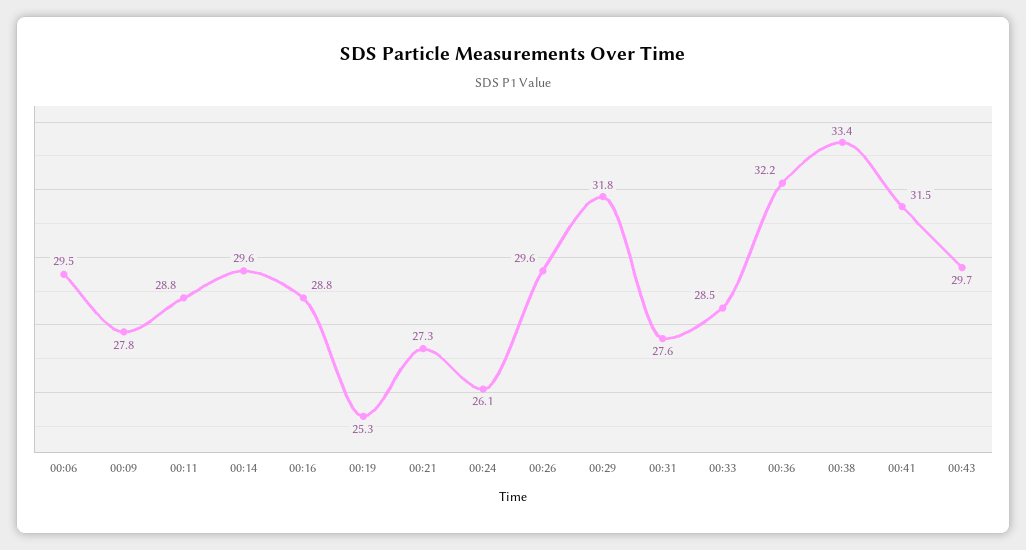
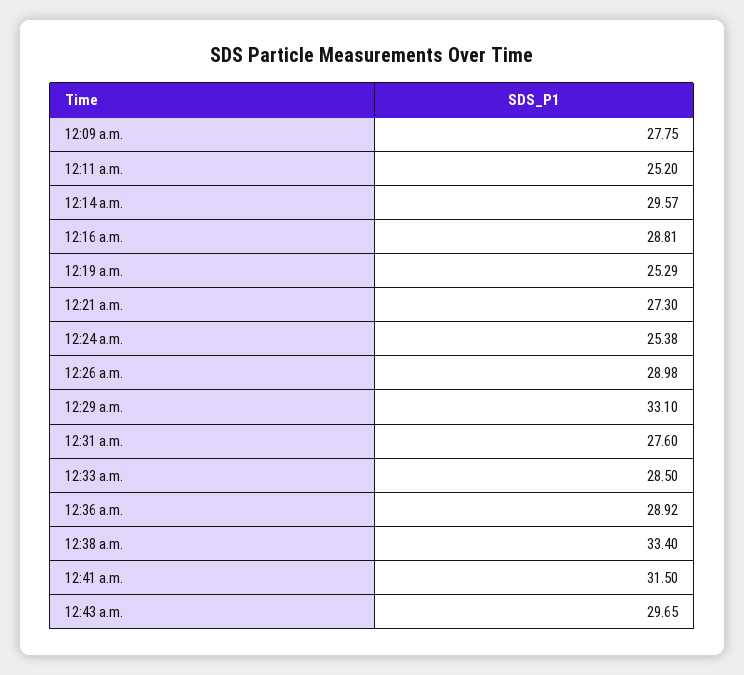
  {
-   "00:06": 29.5,
    "00:09": 27.75,
-   "00:11": 28.8,
+   "00:11": 25.2,
    "00:14": 29.57,
    "00:16": 28.81,
    "00:19": 25.29,
    "00:21": 27.3,
-   "00:24": 26.1,
+   "00:24": 25.38,
-   "00:26": 29.6,
+   "00:26": 28.98,
-   "00:29": 31.8,
+   "00:29": 33.1,
    "00:31": 27.6,
    "00:33": 28.5,
-   "00:36": 32.2,
+   "00:36": 28.92,
    "00:38": 33.4,
    "00:41": 31.5,
    "00:43": 29.65
  }

